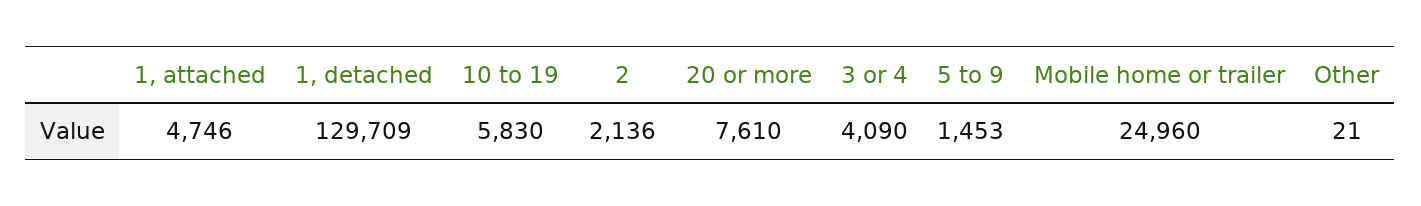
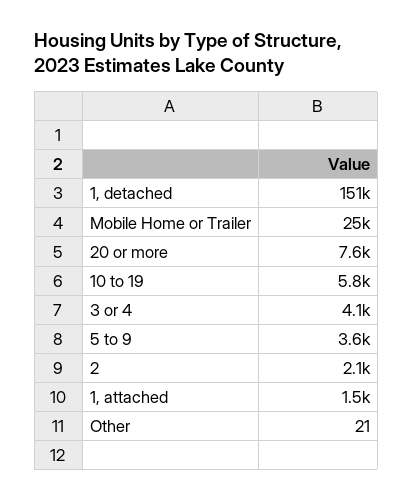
  {
-   "1, attached": 4746,
+   "1, attached": 1500,
-   "1, detached": 129709,
+   "1, detached": 151000,
    "10 to 19": 5830,
    "2": 2136,
    "20 or more": 7610,
    "3 or 4": 4090,
-   "5 to 9": 1453,
+   "5 to 9": 3600,
    "Mobile home or trailer": 24960,
    "Other": 21
  }

